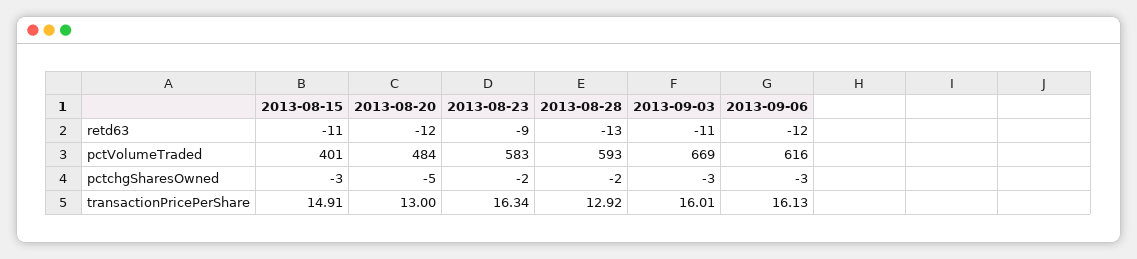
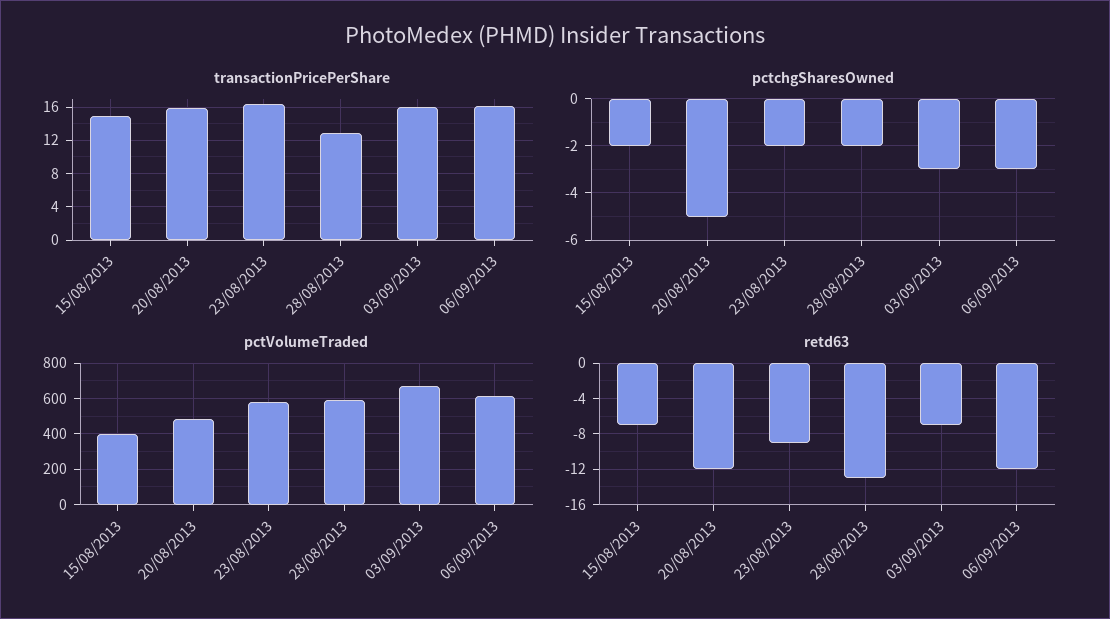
  {
    "retd63": {
-     "2013-08-15": -11,
+     "2013-08-15": -7,
      "2013-08-20": -12,
      "2013-08-23": -9,
      "2013-08-28": -13,
-     "2013-09-03": -11,
+     "2013-09-03": -7,
      "2013-09-06": -12
    },
    "pctVolumeTraded": {
      "2013-08-15": 401,
      "2013-08-20": 484,
      "2013-08-23": 583,
      "2013-08-28": 593,
      "2013-09-03": 669,
      "2013-09-06": 616
    },
    "pctchgSharesOwned": {
-     "2013-08-15": -3,
+     "2013-08-15": -2,
      "2013-08-20": -5,
      "2013-08-23": -2,
      "2013-08-28": -2,
      "2013-09-03": -3,
      "2013-09-06": -3
    },
    "transactionPricePerShare": {
      "2013-08-15": 14.91,
-     "2013-08-20": 13,
+     "2013-08-20": 16,
      "2013-08-23": 16.34,
      "2013-08-28": 12.92,
      "2013-09-03": 16.01,
      "2013-09-06": 16.13
    }
  }

